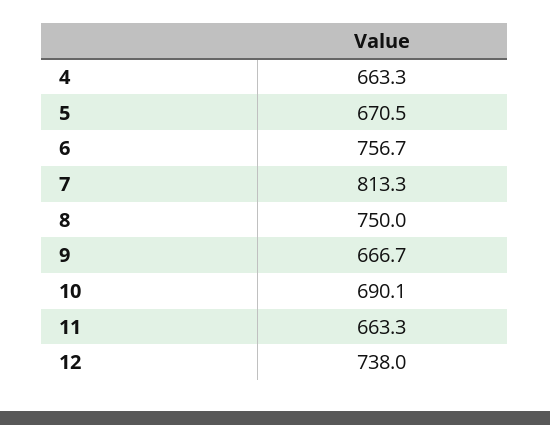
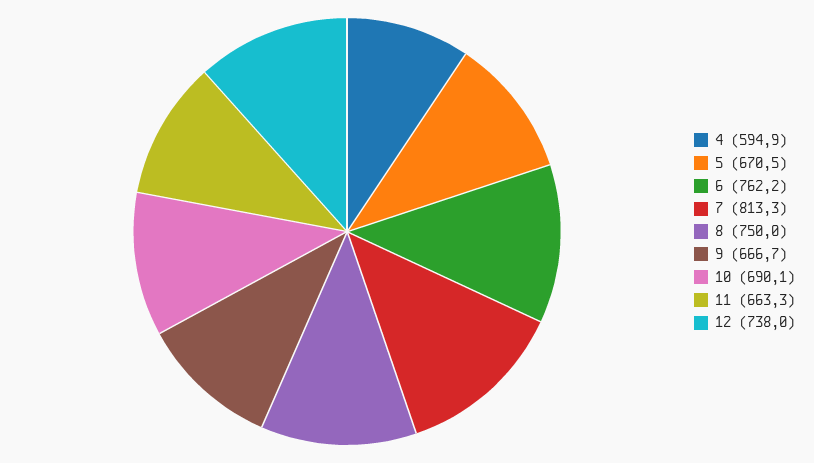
  {
-   "4": 663.3,
+   "4": 594.9,
    "5": 670.5,
-   "6": 756.7,
+   "6": 762.2,
    "7": 813.3,
    "8": 750,
    "9": 666.7,
    "10": 690.1,
    "11": 663.3,
    "12": 738
  }

